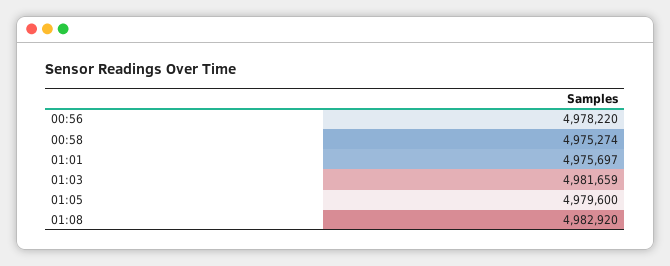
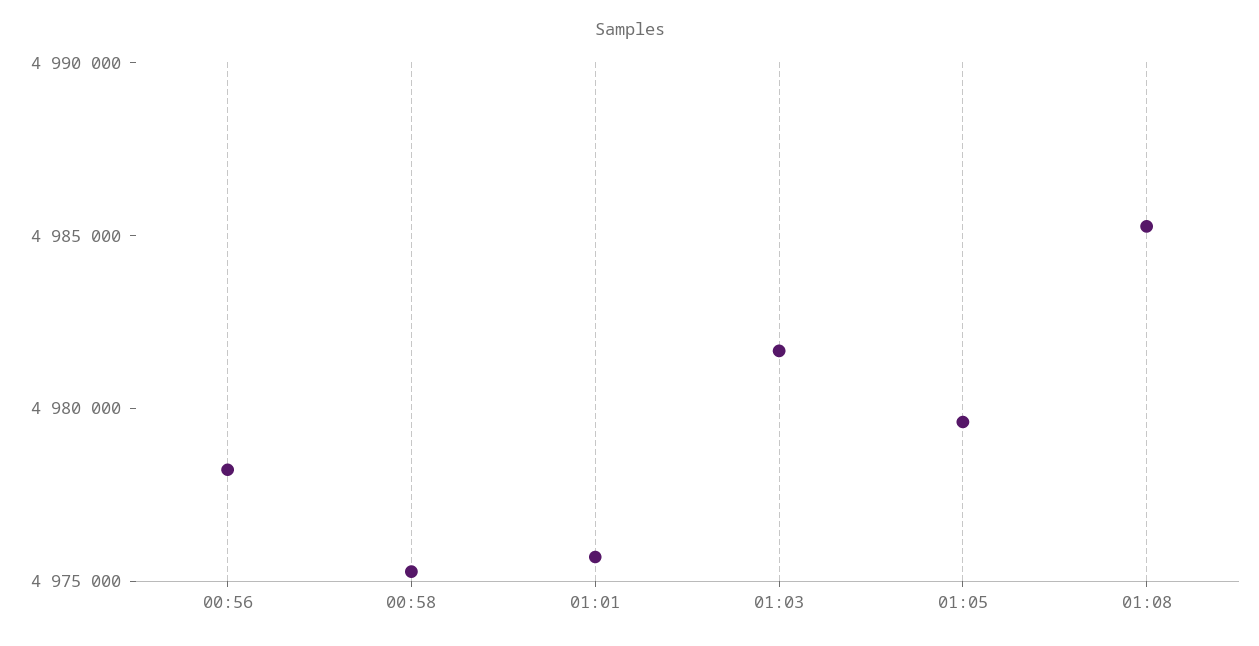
  {
    "00:56": 4978220,
    "00:58": 4975274,
    "01:01": 4975697,
    "01:03": 4981659,
    "01:05": 4979600,
-   "01:08": 4982920
+   "01:08": 4985000
  }

